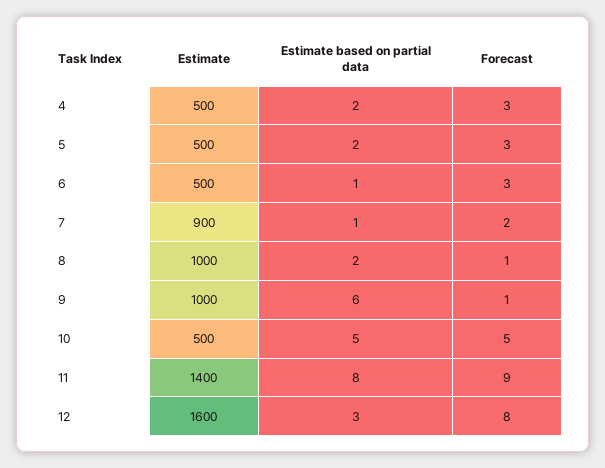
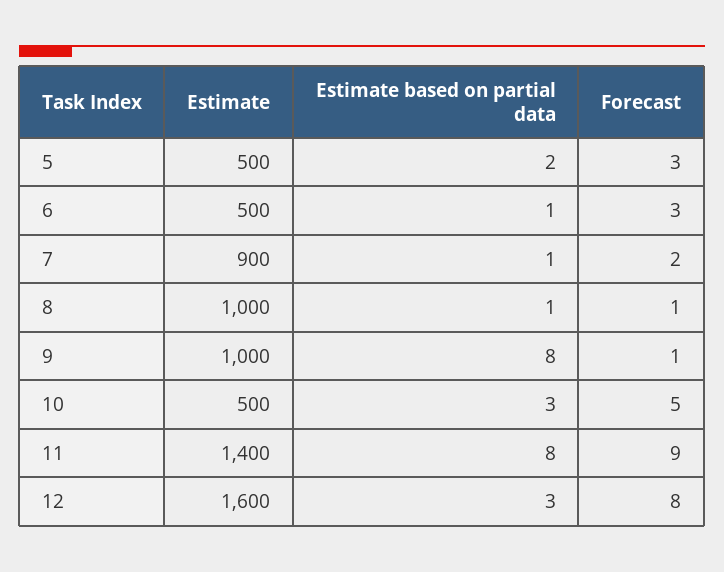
  {
    "Estimate": {
-     "4": 500,
      "5": 500,
      "6": 500,
      "7": 900,
      "8": 1000,
      "9": 1000,
      "10": 500,
      "11": 1400,
      "12": 1600
    },
    "Estimate based on partial data": {
-     "4": 2,
      "5": 2,
      "6": 1,
      "7": 1,
-     "8": 2,
+     "8": 1,
-     "9": 6,
+     "9": 8,
-     "10": 5,
+     "10": 3,
      "11": 8,
      "12": 3
    },
    "Forecast": {
-     "4": 3,
      "5": 3,
      "6": 3,
      "7": 2,
      "8": 1,
      "9": 1,
      "10": 5,
      "11": 9,
      "12": 8
    }
  }

